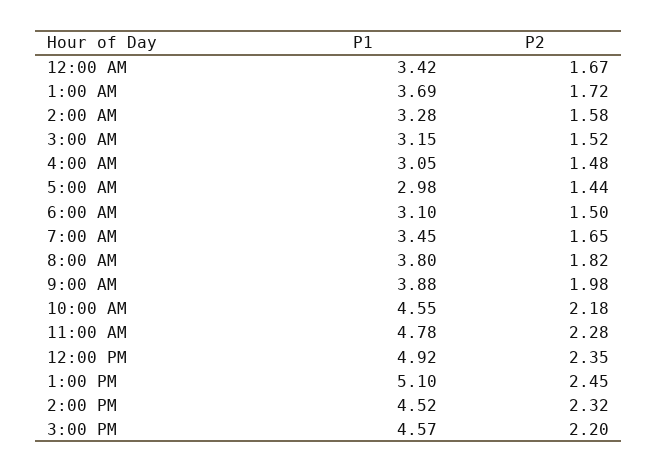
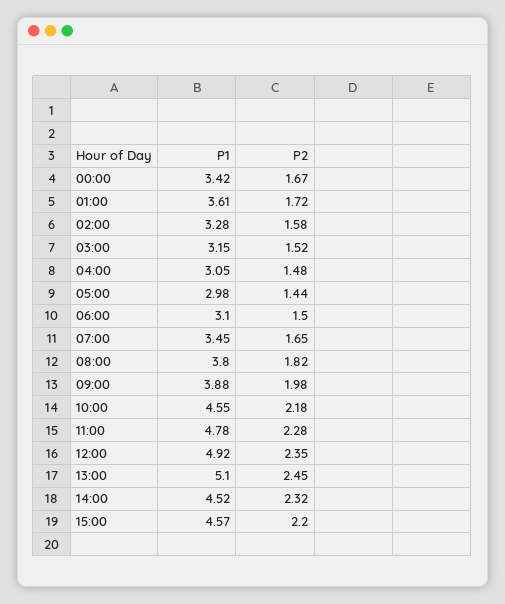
  {
    "P1": {
      "12:00 AM": 3.42,
-     "1:00 AM": 3.69,
+     "1:00 AM": 3.61,
      "2:00 AM": 3.28,
      "3:00 AM": 3.15,
      "4:00 AM": 3.05,
      "5:00 AM": 2.98,
      "6:00 AM": 3.1,
      "7:00 AM": 3.45,
      "8:00 AM": 3.8,
      "9:00 AM": 3.88,
      "10:00 AM": 4.55,
      "11:00 AM": 4.78,
      "12:00 PM": 4.92,
      "1:00 PM": 5.1,
      "2:00 PM": 4.52,
      "3:00 PM": 4.57
    },
    "P2": {
      "12:00 AM": 1.67,
      "1:00 AM": 1.72,
      "2:00 AM": 1.58,
      "3:00 AM": 1.52,
      "4:00 AM": 1.48,
      "5:00 AM": 1.44,
      "6:00 AM": 1.5,
      "7:00 AM": 1.65,
      "8:00 AM": 1.82,
      "9:00 AM": 1.98,
      "10:00 AM": 2.18,
      "11:00 AM": 2.28,
      "12:00 PM": 2.35,
      "1:00 PM": 2.45,
      "2:00 PM": 2.32,
      "3:00 PM": 2.2
    }
  }

